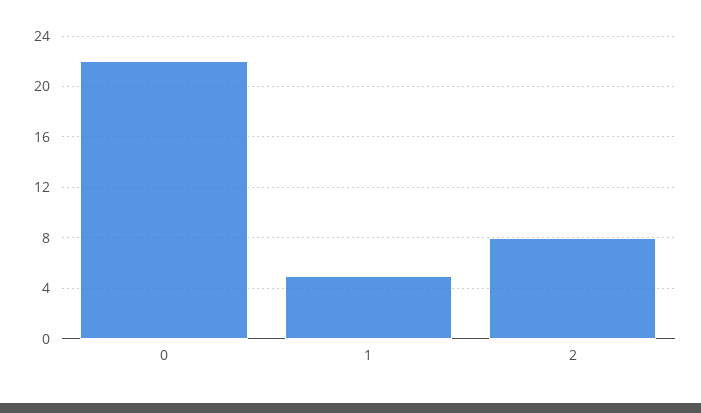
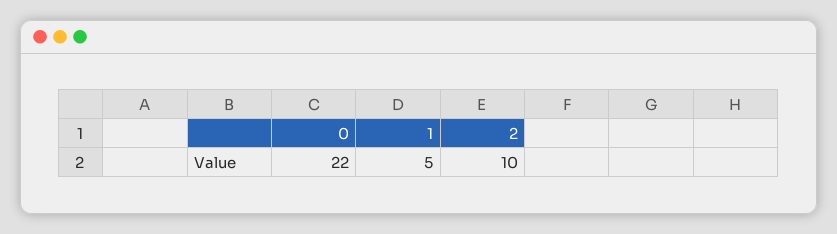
  {
    "0": 22,
    "1": 5,
-   "2": 8
+   "2": 10
  }

